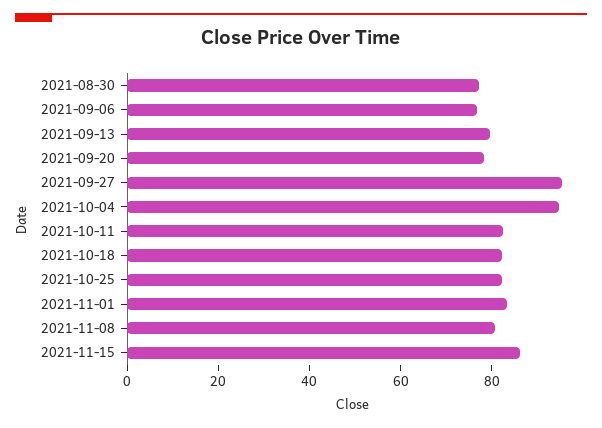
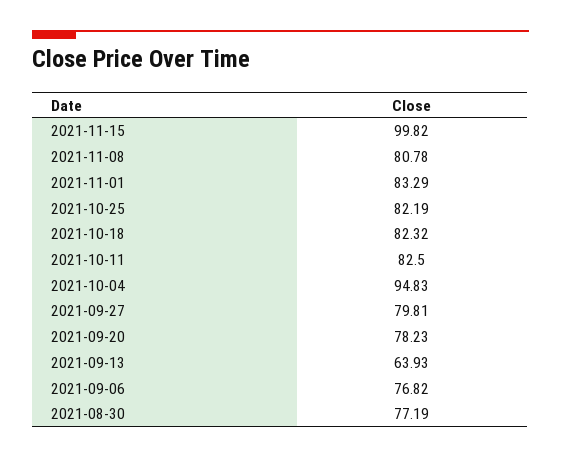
  {
    "2021-08-30": 77.19,
    "2021-09-06": 76.82,
-   "2021-09-13": 80,
+   "2021-09-13": 63.93,
    "2021-09-20": 78.23,
-   "2021-09-27": 95,
+   "2021-09-27": 79.81,
    "2021-10-04": 94.83,
    "2021-10-11": 82.5,
    "2021-10-18": 82.32,
    "2021-10-25": 82.19,
    "2021-11-01": 83.29,
    "2021-11-08": 80.78,
-   "2021-11-15": 85
+   "2021-11-15": 99.82
  }

